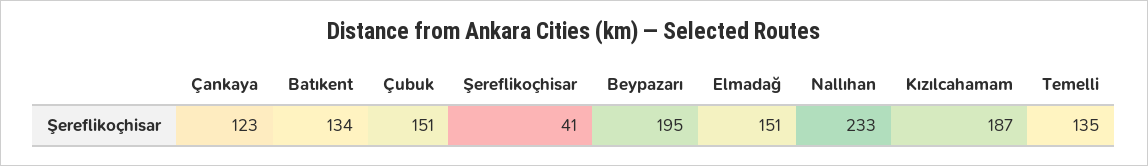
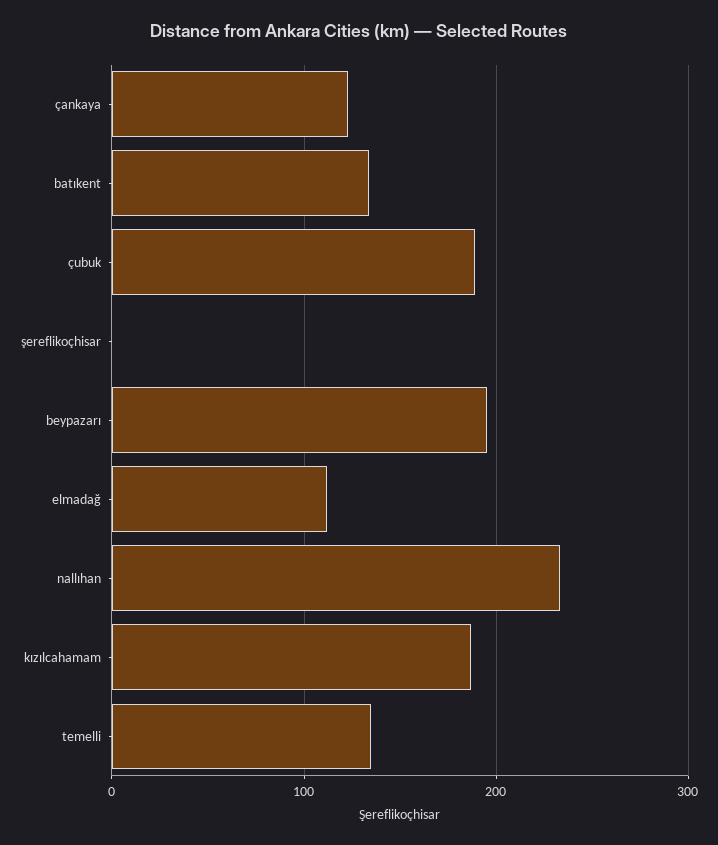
  {
    "Çankaya": 123,
    "Batıkent": 134,
-   "Çubuk": 151,
+   "Çubuk": 190,
-   "Şereflikoçhisar": 41,
+   "Şereflikoçhisar": 0,
    "Beypazarı": 195,
-   "Elmadağ": 151,
+   "Elmadağ": 110,
    "Nallıhan": 233,
    "Kızılcahamam": 187,
    "Temelli": 135
  }

